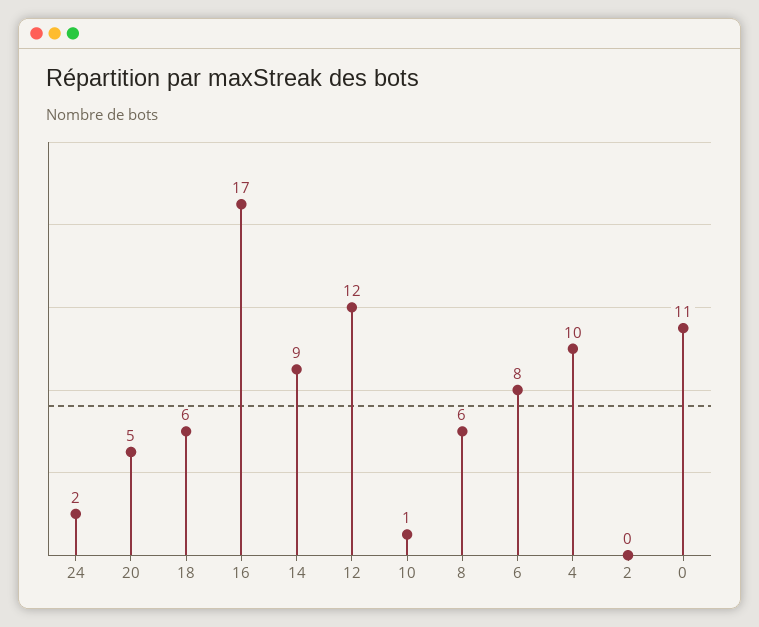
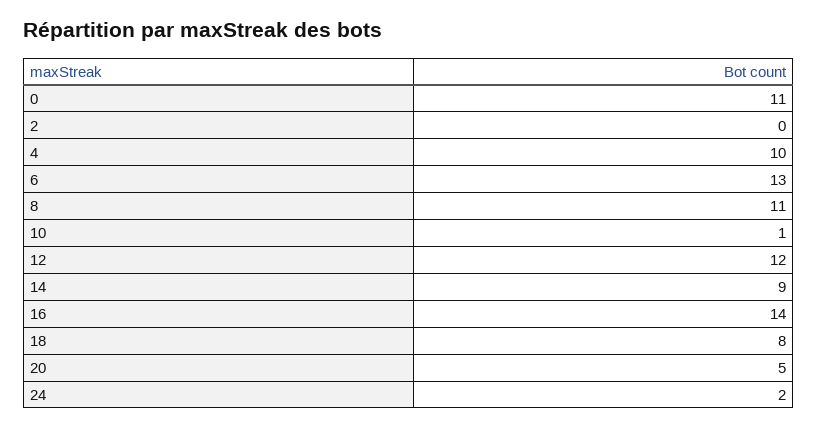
  {
    "24": 2,
    "20": 5,
-   "18": 6,
+   "18": 8,
-   "16": 17,
+   "16": 14,
    "14": 9,
    "12": 12,
    "10": 1,
-   "8": 6,
+   "8": 11,
-   "6": 8,
+   "6": 13,
    "4": 10,
    "2": 0,
    "0": 11
  }

